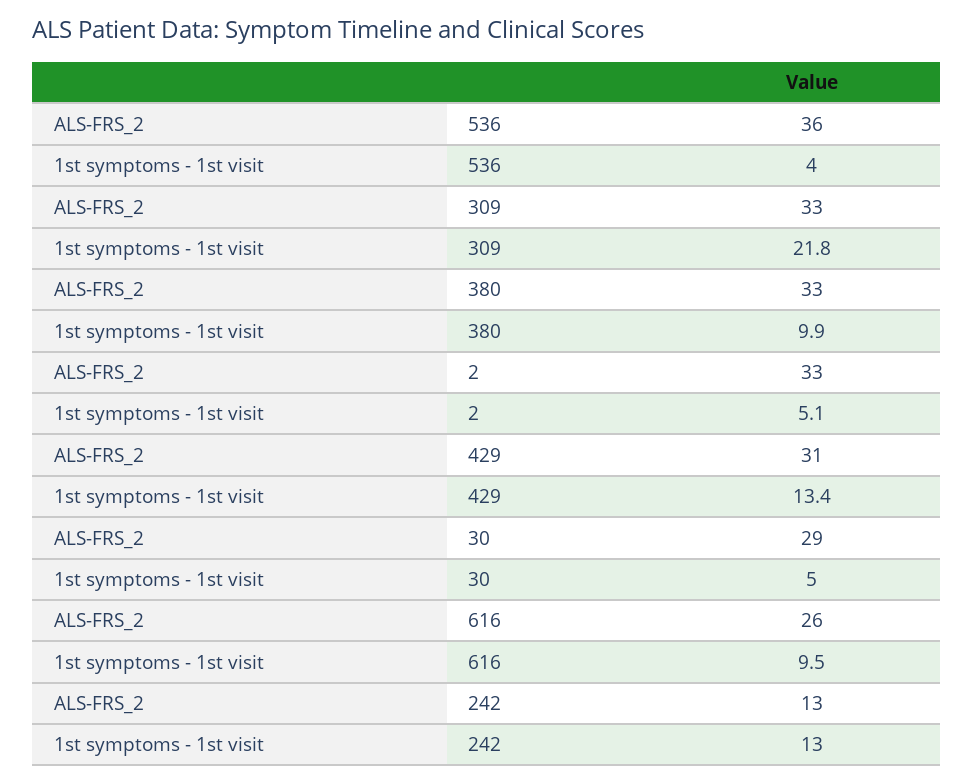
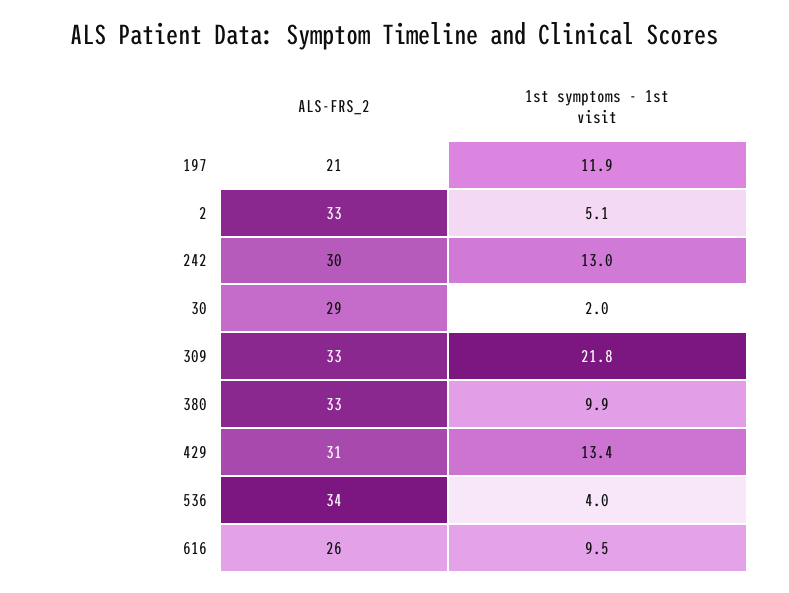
  {
    "ALS-FRS_2": {
-     "536": 36,
+     "536": 34,
      "309": 33,
      "380": 33,
      "2": 33,
      "429": 31,
      "30": 29,
      "616": 26,
-     "242": 13
+     "242": 30,
+     "197": 21
    },
    "1st symptoms - 1st visit": {
      "536": 4,
      "309": 21.8,
      "380": 9.9,
      "2": 5.1,
      "429": 13.4,
-     "30": 5,
+     "30": 2,
      "616": 9.5,
-     "242": 13
+     "242": 13,
+     "197": 11.9
    }
  }

